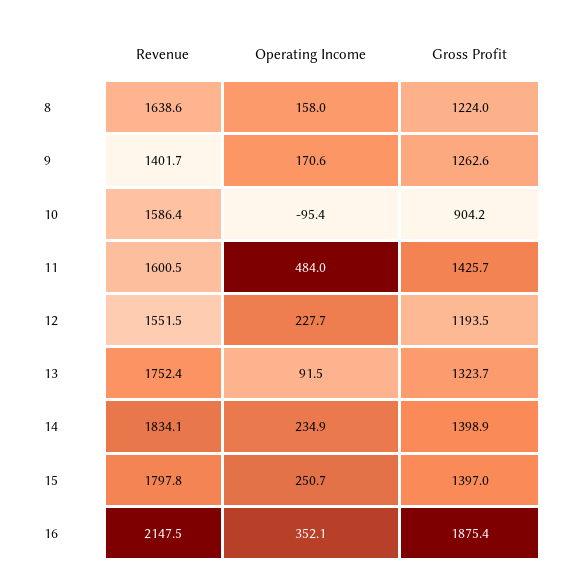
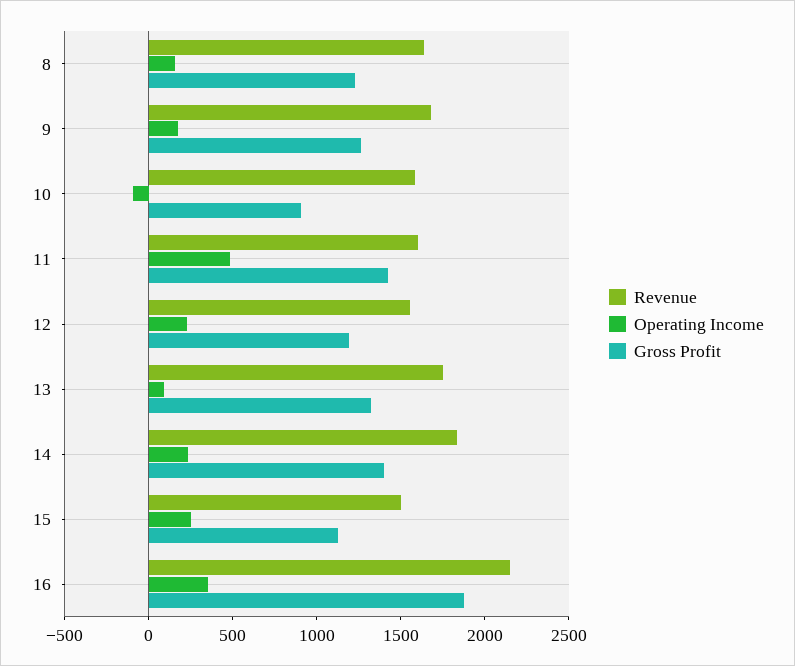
  {
    "Revenue": {
      "8": 1638.6,
-     "9": 1401.7,
+     "9": 1700,
      "10": 1586.4,
      "11": 1600.5,
      "12": 1551.5,
      "13": 1752.4,
      "14": 1834.1,
-     "15": 1797.8,
+     "15": 1500,
      "16": 2147.5
    },
    "Operating Income": {
      "8": 158,
      "9": 170.6,
      "10": -95.4,
      "11": 484,
      "12": 227.7,
      "13": 91.5,
      "14": 234.9,
      "15": 250.7,
      "16": 352.1
    },
    "Gross Profit": {
      "8": 1224,
      "9": 1262.6,
      "10": 904.2,
      "11": 1425.7,
      "12": 1193.5,
      "13": 1323.7,
      "14": 1398.9,
-     "15": 1397,
+     "15": 1100,
      "16": 1875.4
    }
  }

